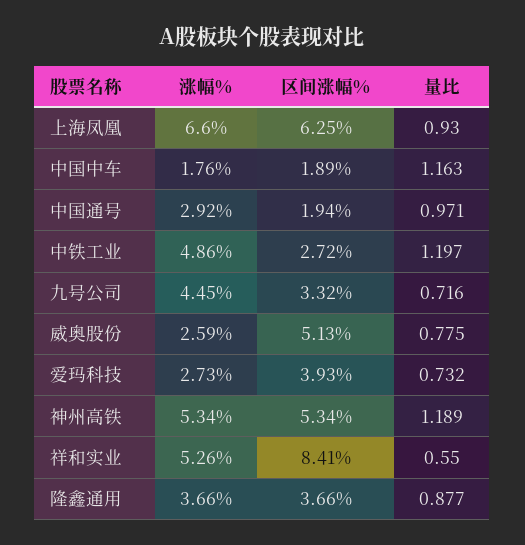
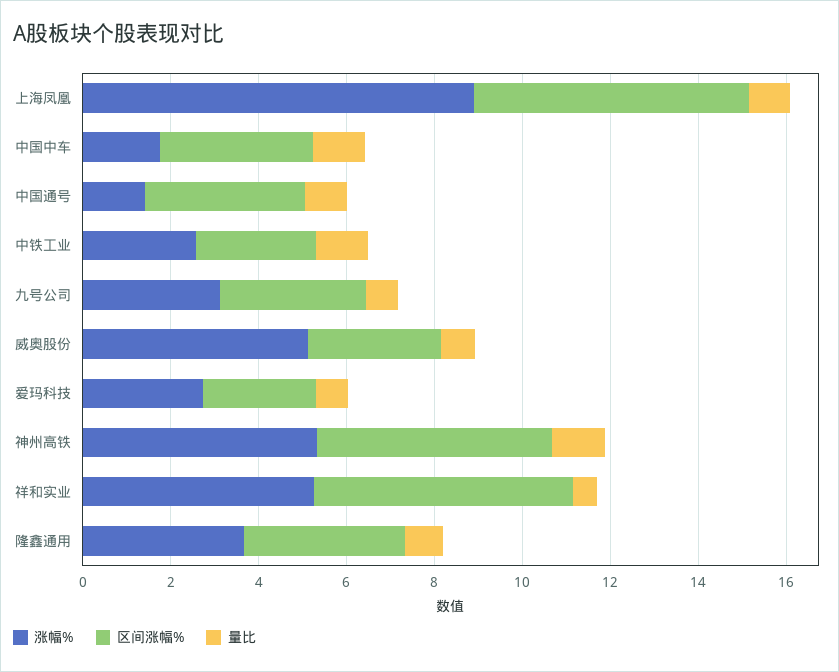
  {
    "涨幅%": {
-     "上海凤凰": 6.6,
+     "上海凤凰": 9,
      "中国中车": 1.76,
-     "中国通号": 2.92,
+     "中国通号": 1.5,
-     "中铁工业": 4.86,
+     "中铁工业": 2.5,
-     "九号公司": 4.45,
+     "九号公司": 3,
-     "威奥股份": 2.59,
+     "威奥股份": 5,
      "爱玛科技": 2.73,
      "神州高铁": 5.34,
      "祥和实业": 5.26,
      "隆鑫通用": 3.66
    },
    "区间涨幅%": {
      "上海凤凰": 6.25,
-     "中国中车": 1.89,
+     "中国中车": 3.5,
-     "中国通号": 1.94,
+     "中国通号": 3.5,
      "中铁工业": 2.72,
      "九号公司": 3.32,
-     "威奥股份": 5.13,
+     "威奥股份": 3,
-     "爱玛科技": 3.93,
+     "爱玛科技": 2.5,
      "神州高铁": 5.34,
-     "祥和实业": 8.41,
+     "祥和实业": 6,
      "隆鑫通用": 3.66
    },
    "量比": {
      "上海凤凰": 0.93,
      "中国中车": 1.163,
      "中国通号": 0.971,
      "中铁工业": 1.197,
      "九号公司": 0.716,
      "威奥股份": 0.775,
      "爱玛科技": 0.732,
      "神州高铁": 1.189,
      "祥和实业": 0.55,
      "隆鑫通用": 0.877
    }
  }

